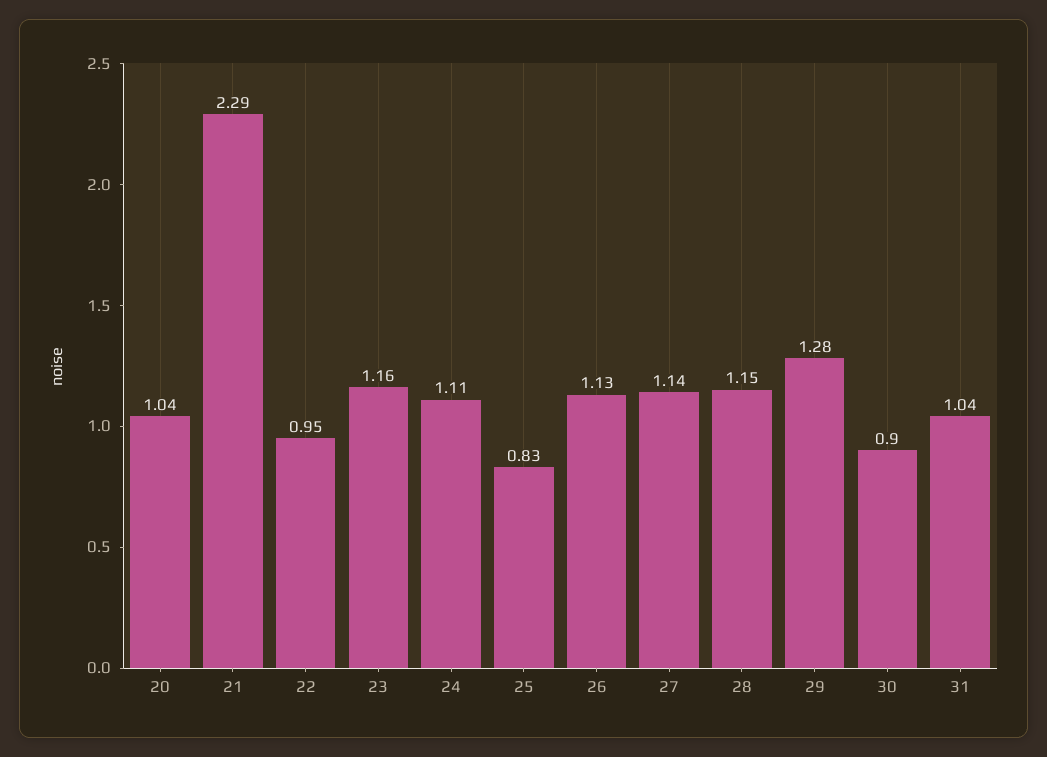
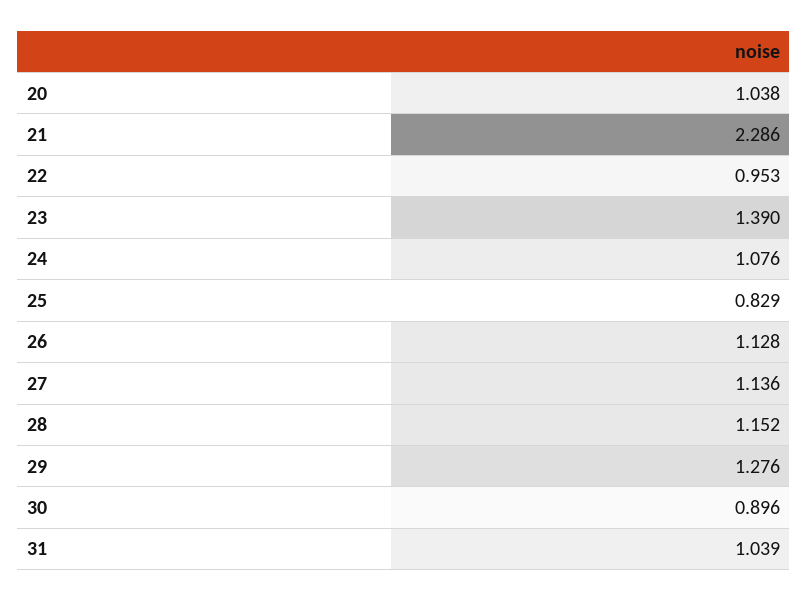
  {
    "20": 1.038,
    "21": 2.286,
    "22": 0.953,
-   "23": 1.16,
+   "23": 1.39,
-   "24": 1.11,
+   "24": 1.076,
    "25": 0.829,
    "26": 1.128,
    "27": 1.136,
    "28": 1.152,
    "29": 1.276,
    "30": 0.896,
    "31": 1.039
  }

